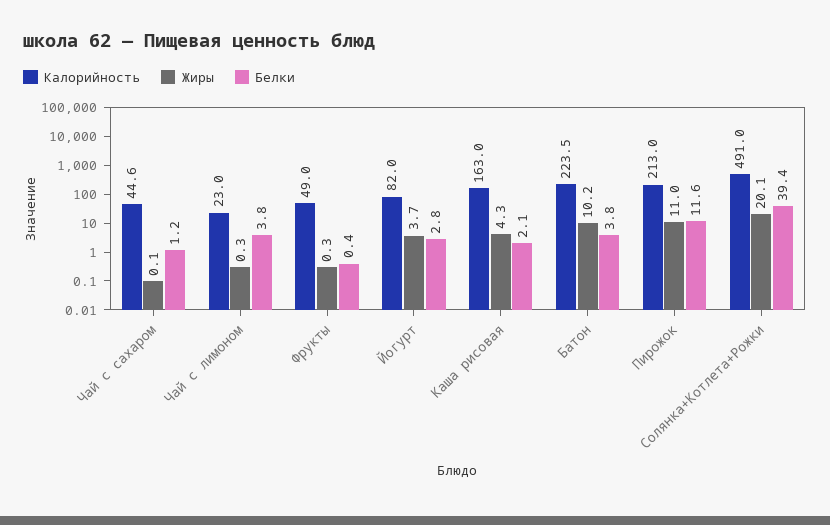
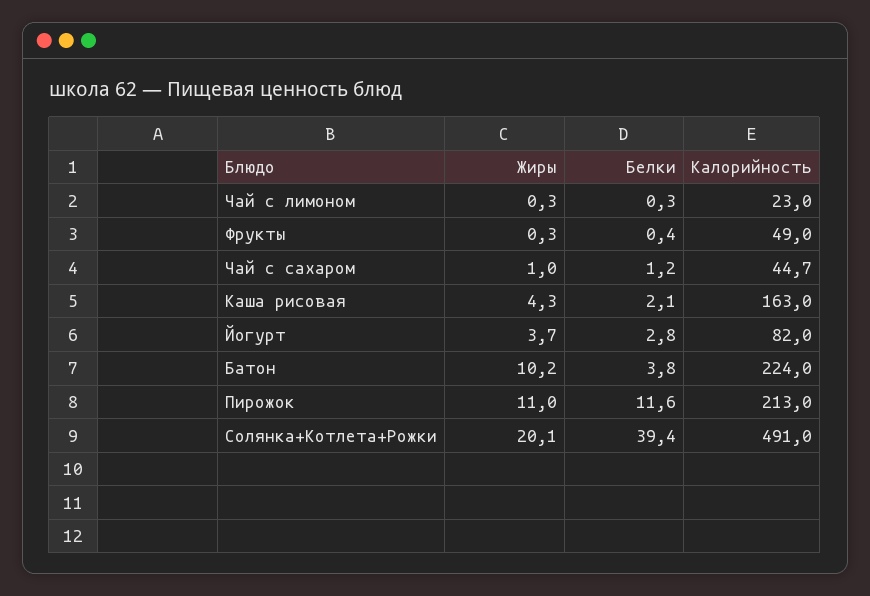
  {
    "Калорийность": {
-     "Чай с сахаром": 44.6,
+     "Чай с сахаром": 44.7,
      "Чай с лимоном": 23,
      "Фрукты": 49,
      "Йогурт": 82,
      "Каша рисовая": 163,
-     "Батон": 223.5,
+     "Батон": 224,
      "Пирожок": 213,
      "Солянка+Котлета+Рожки": 491
    },
    "Жиры": {
-     "Чай с сахаром": 0.1,
+     "Чай с сахаром": 1,
      "Чай с лимоном": 0.3,
      "Фрукты": 0.3,
      "Йогурт": 3.7,
      "Каша рисовая": 4.3,
      "Батон": 10.2,
      "Пирожок": 11,
      "Солянка+Котлета+Рожки": 20.1
    },
    "Белки": {
      "Чай с сахаром": 1.2,
-     "Чай с лимоном": 3.8,
+     "Чай с лимоном": 0.3,
      "Фрукты": 0.4,
      "Йогурт": 2.8,
      "Каша рисовая": 2.1,
      "Батон": 3.8,
      "Пирожок": 11.6,
      "Солянка+Котлета+Рожки": 39.4
    }
  }

